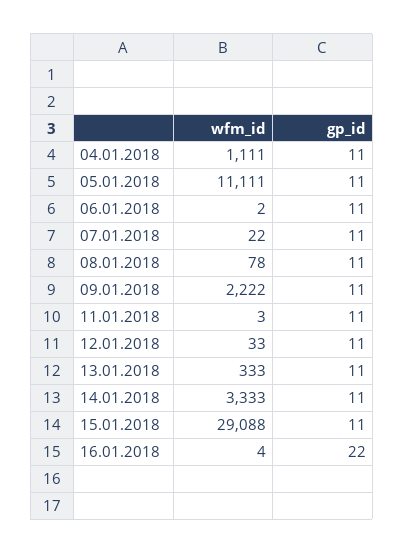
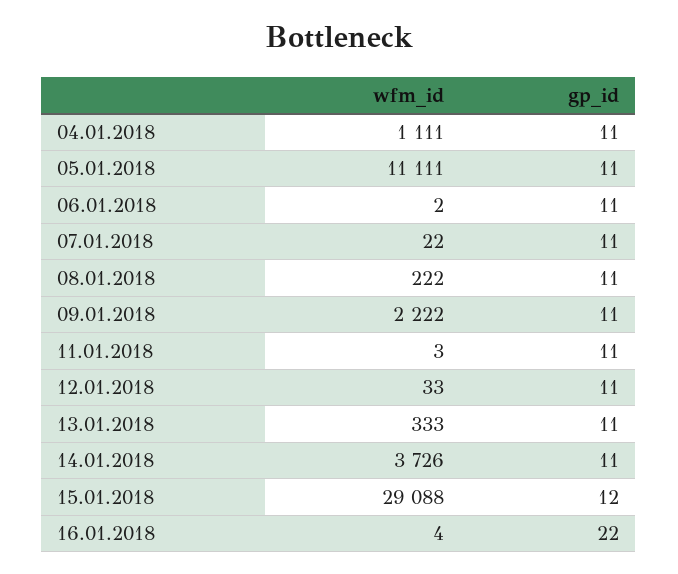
  {
    "wfm_id": {
      "04.01.2018": 1111,
      "05.01.2018": 11111,
      "06.01.2018": 2,
      "07.01.2018": 22,
-     "08.01.2018": 78,
+     "08.01.2018": 222,
      "09.01.2018": 2222,
      "11.01.2018": 3,
      "12.01.2018": 33,
      "13.01.2018": 333,
-     "14.01.2018": 3333,
+     "14.01.2018": 3726,
      "15.01.2018": 29088,
      "16.01.2018": 4
    },
    "gp_id": {
      "04.01.2018": 11,
      "05.01.2018": 11,
      "06.01.2018": 11,
      "07.01.2018": 11,
      "08.01.2018": 11,
      "09.01.2018": 11,
      "11.01.2018": 11,
      "12.01.2018": 11,
      "13.01.2018": 11,
      "14.01.2018": 11,
-     "15.01.2018": 11,
+     "15.01.2018": 12,
      "16.01.2018": 22
    }
  }

